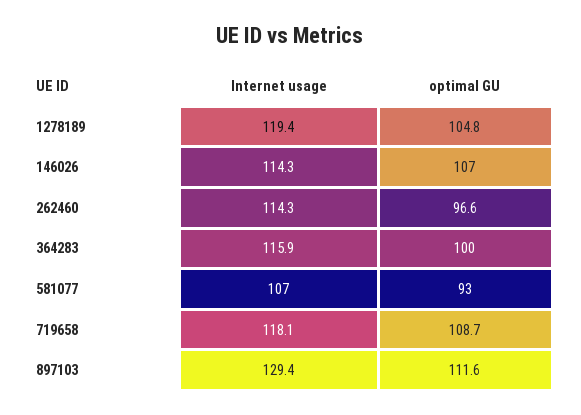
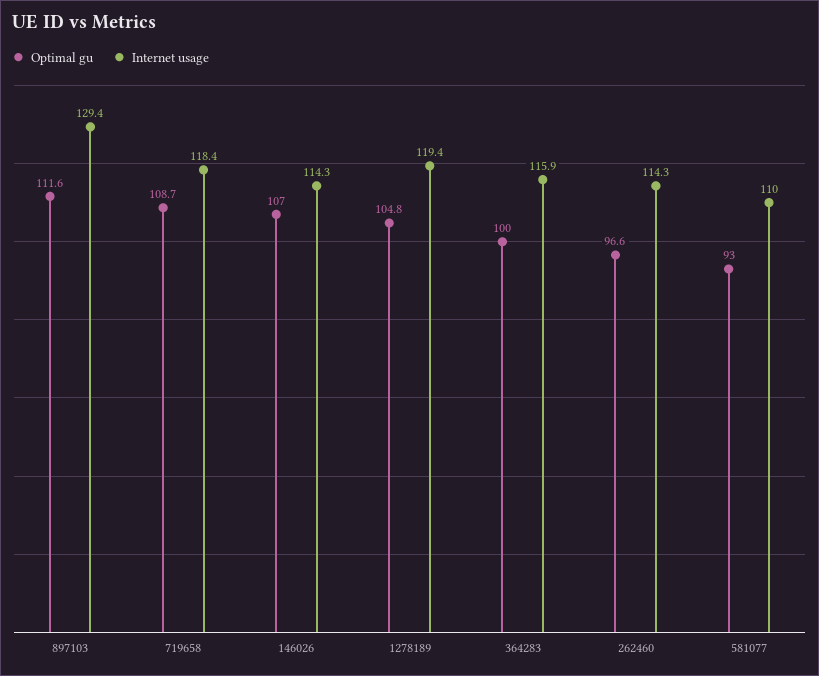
  {
    "Internet usage": {
      "1278189": 119.4,
      "146026": 114.3,
      "262460": 114.3,
      "364283": 115.9,
-     "581077": 107,
+     "581077": 110,
-     "719658": 118.1,
+     "719658": 118.4,
      "897103": 129.4
    },
    "optimal GU": {
      "1278189": 104.8,
      "146026": 107,
      "262460": 96.6,
      "364283": 100,
      "581077": 93,
      "719658": 108.7,
      "897103": 111.6
    }
  }

